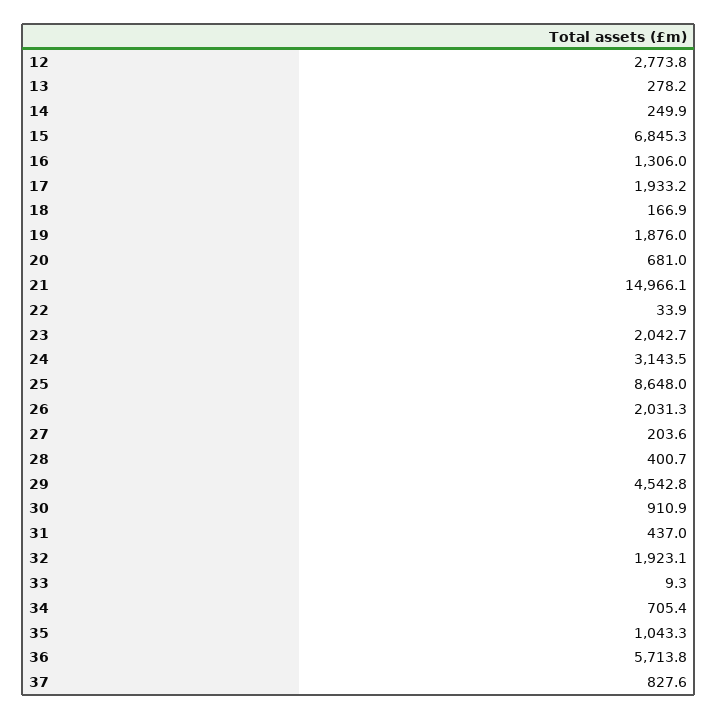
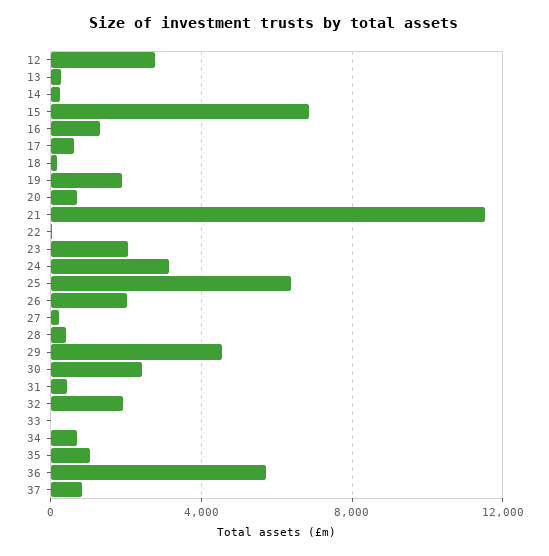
  {
    "12": 2773.8,
    "13": 278.2,
    "14": 249.9,
    "15": 6845.3,
    "16": 1306,
-   "17": 1933.2,
+   "17": 500,
    "18": 166.9,
    "19": 1876,
    "20": 681,
-   "21": 14966.1,
+   "21": 11500,
    "22": 33.9,
    "23": 2042.7,
    "24": 3143.5,
-   "25": 8648,
+   "25": 6500,
    "26": 2031.3,
    "27": 203.6,
    "28": 400.7,
    "29": 4542.8,
-   "30": 910.9,
+   "30": 2500,
    "31": 437,
    "32": 1923.1,
    "33": 9.3,
    "34": 705.4,
    "35": 1043.3,
    "36": 5713.8,
    "37": 827.6
  }

